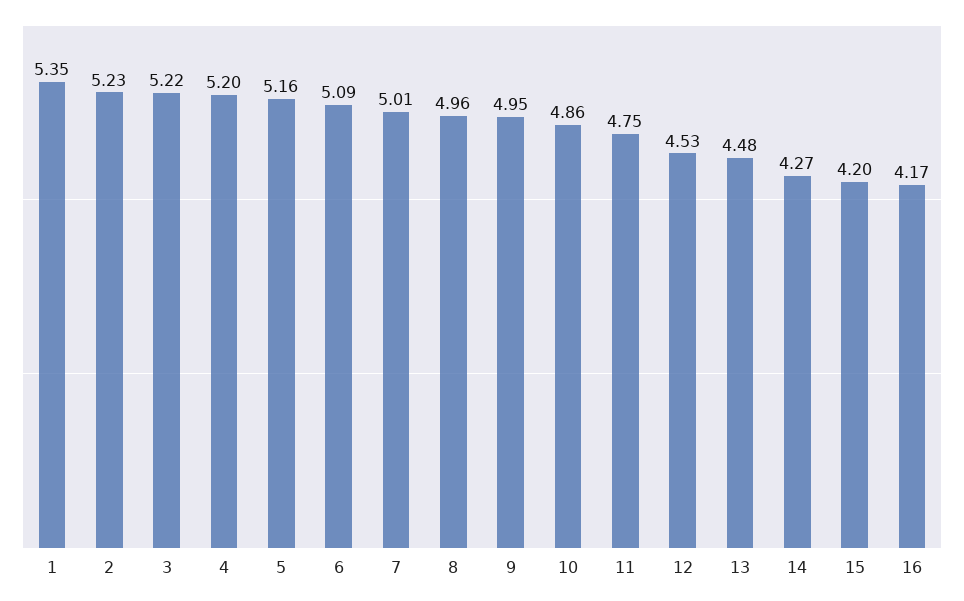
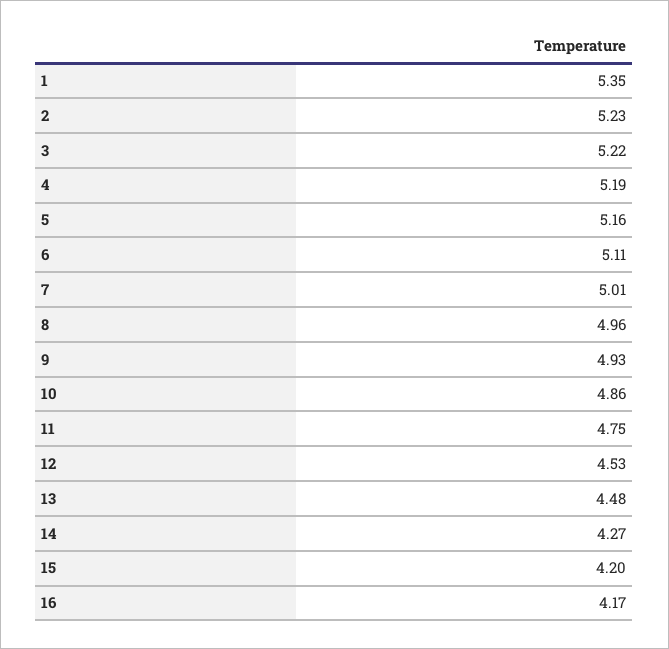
  {
    "1": 5.35,
    "2": 5.23,
    "3": 5.22,
-   "4": 5.2,
+   "4": 5.19,
    "5": 5.16,
-   "6": 5.09,
+   "6": 5.11,
    "7": 5.01,
    "8": 4.96,
-   "9": 4.95,
+   "9": 4.93,
    "10": 4.86,
    "11": 4.75,
    "12": 4.53,
    "13": 4.48,
    "14": 4.27,
    "15": 4.2,
    "16": 4.17
  }

